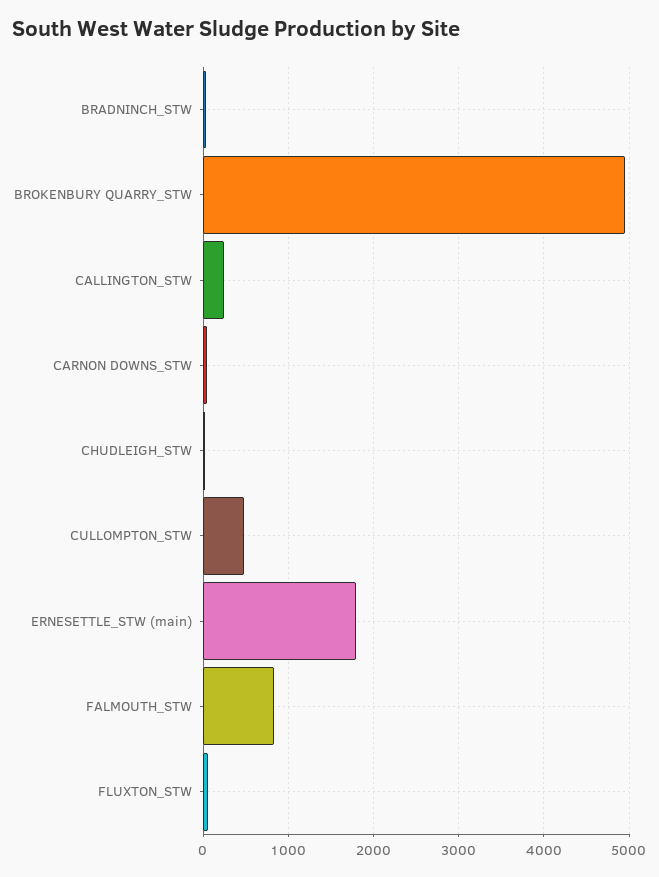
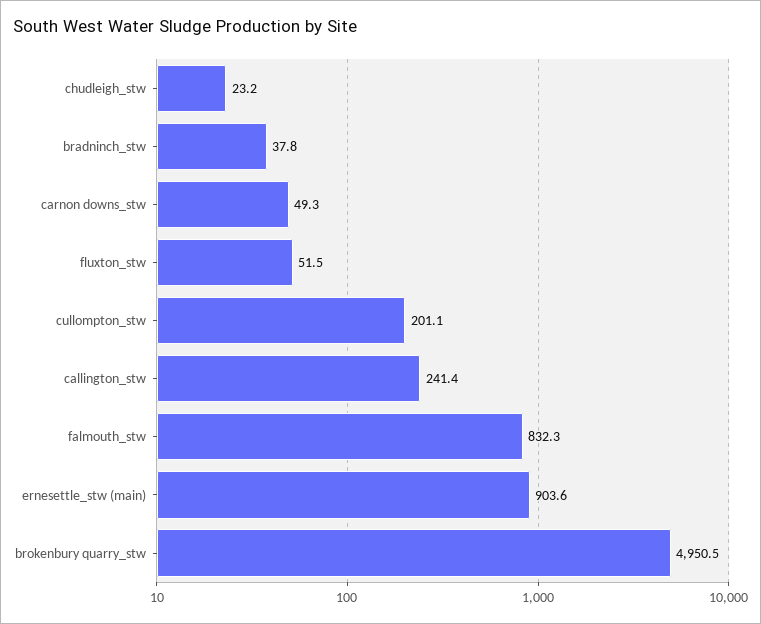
  {
    "BRADNINCH_STW": 37.8,
    "BROKENBURY QUARRY_STW": 4950.5,
    "CALLINGTON_STW": 241.4,
    "CARNON DOWNS_STW": 49.3,
    "CHUDLEIGH_STW": 23.2,
-   "CULLOMPTON_STW": 500,
+   "CULLOMPTON_STW": 201.1,
-   "ERNESETTLE_STW (main)": 1800,
+   "ERNESETTLE_STW (main)": 903.6,
    "FALMOUTH_STW": 832.3,
    "FLUXTON_STW": 51.5
  }

